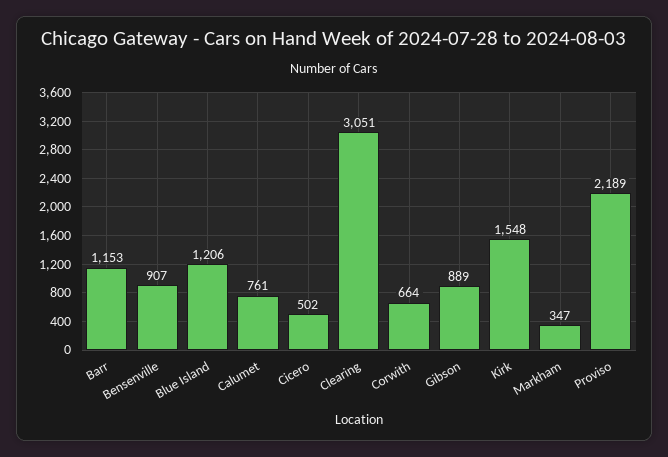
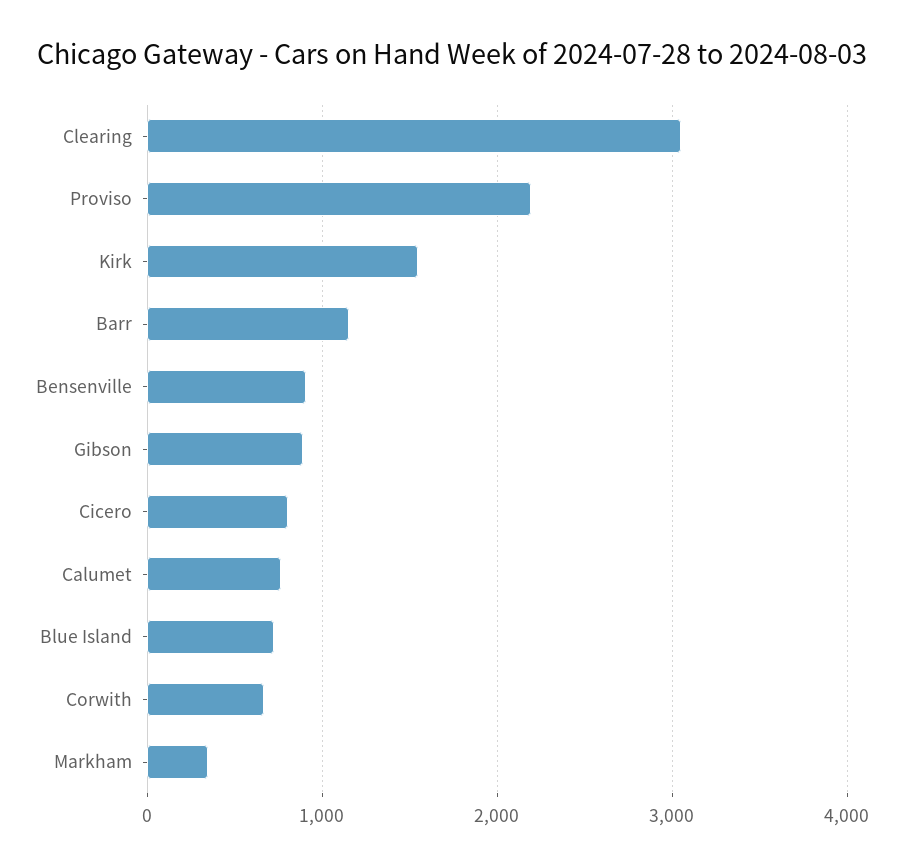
  {
    "Barr": 1153,
    "Bensenville": 907,
-   "Blue Island": 1206,
+   "Blue Island": 700,
    "Calumet": 761,
-   "Cicero": 502,
+   "Cicero": 800,
    "Clearing": 3051,
    "Corwith": 664,
    "Gibson": 889,
    "Kirk": 1548,
    "Markham": 347,
    "Proviso": 2189
  }

